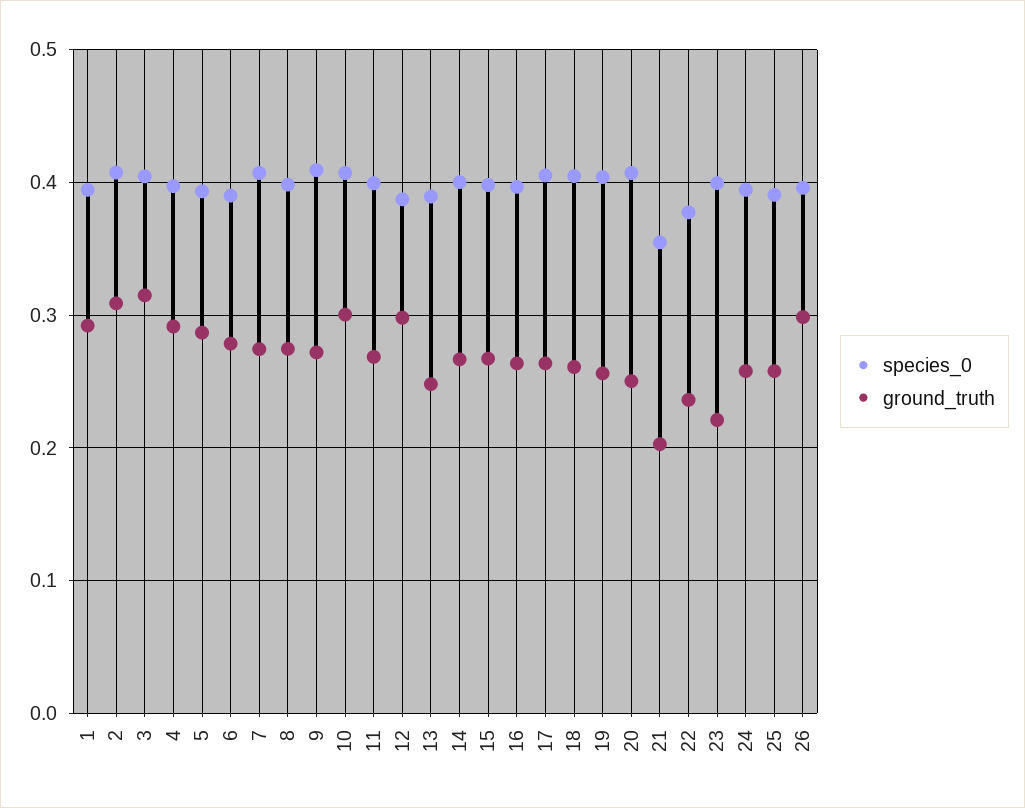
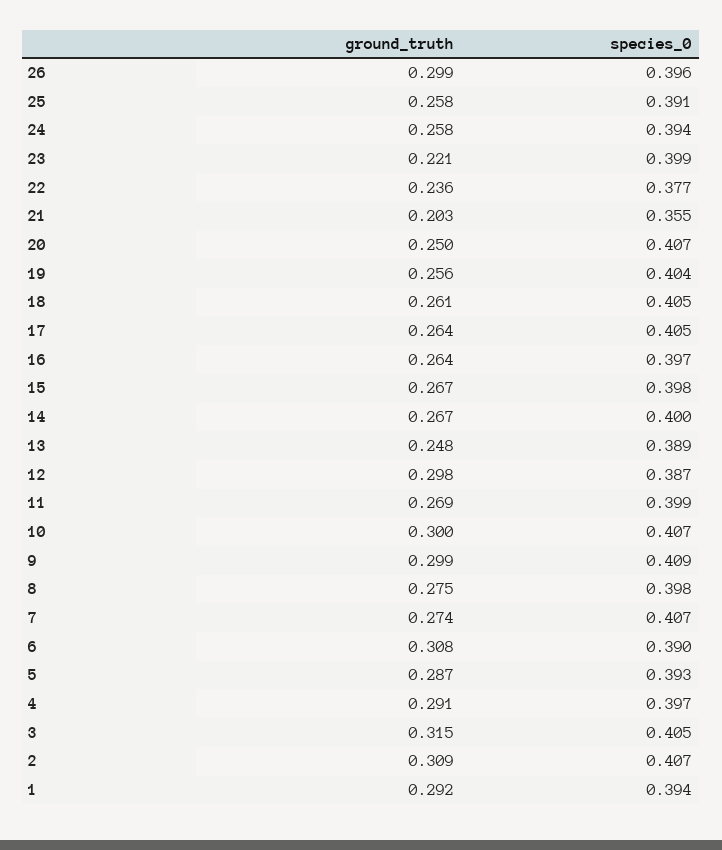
  {
    "species_0": {
      "1": 0.394,
      "2": 0.407,
      "3": 0.405,
      "4": 0.397,
      "5": 0.393,
      "6": 0.39,
      "7": 0.407,
      "8": 0.398,
      "9": 0.409,
      "10": 0.407,
      "11": 0.399,
      "12": 0.387,
      "13": 0.389,
      "14": 0.4,
      "15": 0.398,
      "16": 0.397,
      "17": 0.405,
      "18": 0.405,
      "19": 0.404,
      "20": 0.407,
      "21": 0.355,
      "22": 0.377,
      "23": 0.399,
      "24": 0.394,
      "25": 0.391,
      "26": 0.396
    },
    "ground_truth": {
      "1": 0.292,
      "2": 0.309,
      "3": 0.315,
      "4": 0.291,
      "5": 0.287,
-     "6": 0.28,
+     "6": 0.308,
      "7": 0.274,
      "8": 0.275,
-     "9": 0.27,
+     "9": 0.299,
      "10": 0.3,
      "11": 0.269,
      "12": 0.298,
      "13": 0.248,
      "14": 0.267,
      "15": 0.267,
      "16": 0.264,
      "17": 0.264,
      "18": 0.261,
      "19": 0.256,
      "20": 0.25,
      "21": 0.203,
      "22": 0.236,
      "23": 0.221,
      "24": 0.258,
      "25": 0.258,
      "26": 0.299
    }
  }

